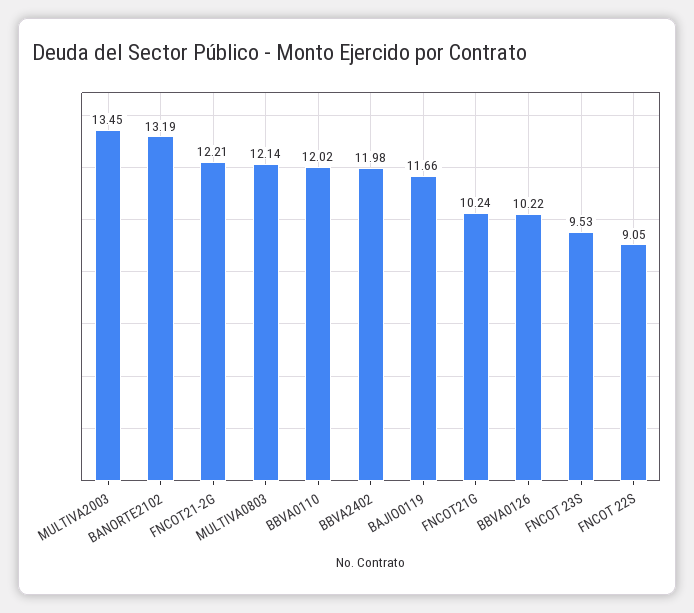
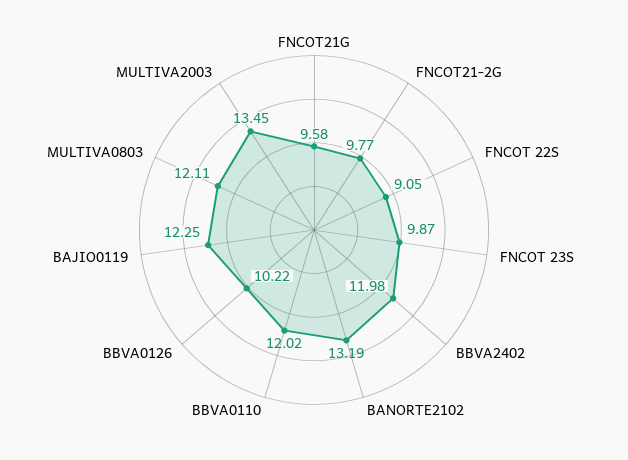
  {
    "MULTIVA2003": 13.45,
    "BANORTE2102": 13.19,
-   "FNCOT21-2G": 12.21,
+   "FNCOT21-2G": 9.77,
-   "MULTIVA0803": 12.14,
+   "MULTIVA0803": 12.11,
    "BBVA0110": 12.02,
    "BBVA2402": 11.98,
-   "BAJIO0119": 11.66,
+   "BAJIO0119": 12.25,
-   "FNCOT21G": 10.24,
+   "FNCOT21G": 9.58,
    "BBVA0126": 10.22,
-   "FNCOT 23S": 9.53,
+   "FNCOT 23S": 9.87,
    "FNCOT 22S": 9.05
  }

